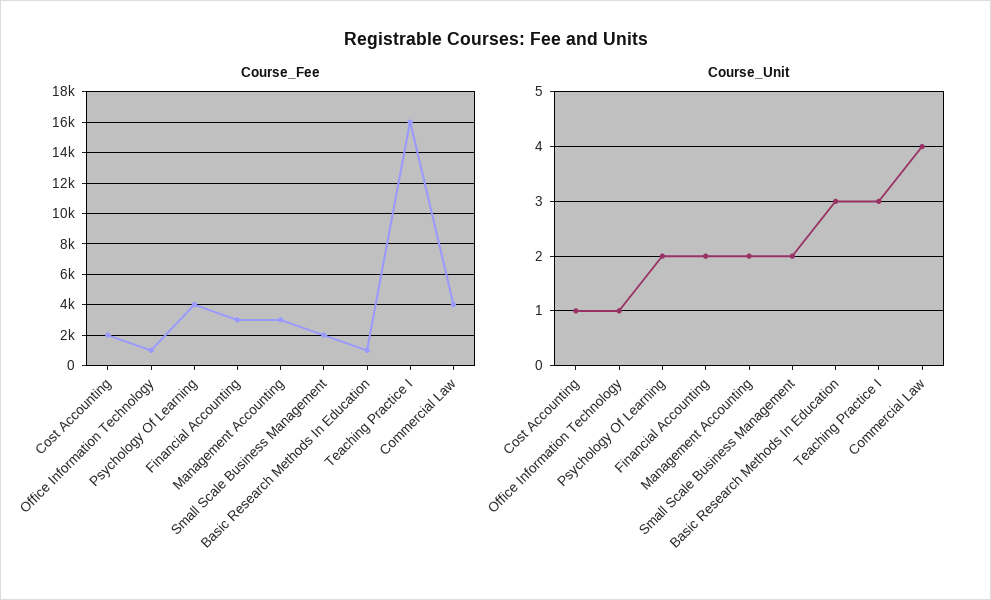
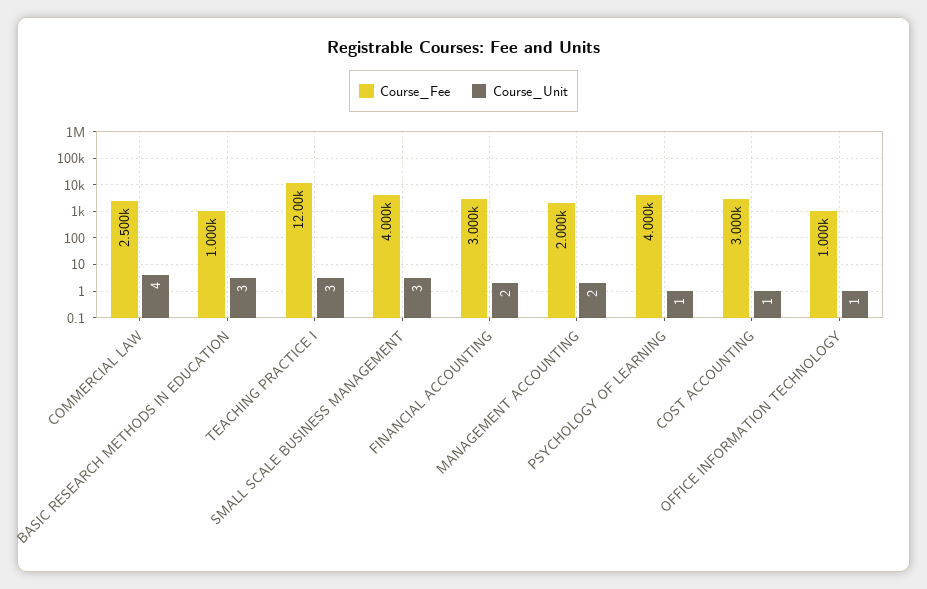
  {
    "Course_Fee": {
-     "Cost Accounting": 2000,
+     "Cost Accounting": 3000,
      "Office Information Technology": 1000,
      "Psychology Of Learning": 4000,
      "Financial Accounting": 3000,
-     "Management Accounting": 3000,
+     "Management Accounting": 2000,
-     "Small Scale Business Management": 2000,
+     "Small Scale Business Management": 4000,
      "Basic Research Methods In Education": 1000,
-     "Teaching Practice I": 16000,
+     "Teaching Practice I": 12000,
-     "Commercial Law": 4000
+     "Commercial Law": 2500
    },
    "Course_Unit": {
      "Cost Accounting": 1,
      "Office Information Technology": 1,
-     "Psychology Of Learning": 2,
+     "Psychology Of Learning": 1,
      "Financial Accounting": 2,
      "Management Accounting": 2,
-     "Small Scale Business Management": 2,
+     "Small Scale Business Management": 3,
      "Basic Research Methods In Education": 3,
      "Teaching Practice I": 3,
      "Commercial Law": 4
    }
  }

